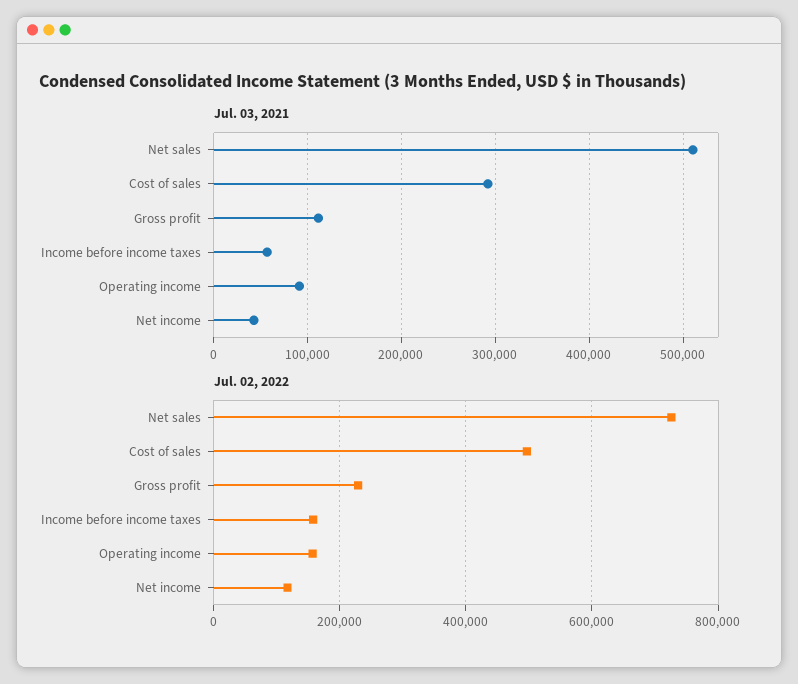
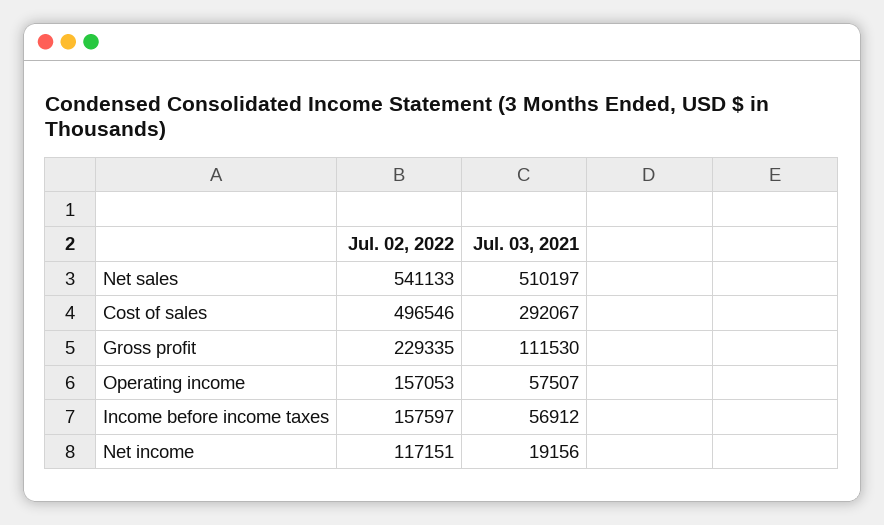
  {
    "Jul. 03, 2021": {
      "Net sales": 510197,
      "Cost of sales": 292067,
      "Gross profit": 111530,
      "Income before income taxes": 56912,
-     "Operating income": 90000,
+     "Operating income": 57507,
-     "Net income": 40000
+     "Net income": 19156
    },
    "Jul. 02, 2022": {
-     "Net sales": 720000,
+     "Net sales": 541133,
      "Cost of sales": 496546,
      "Gross profit": 229335,
      "Income before income taxes": 157597,
      "Operating income": 157053,
      "Net income": 117151
    }
  }

